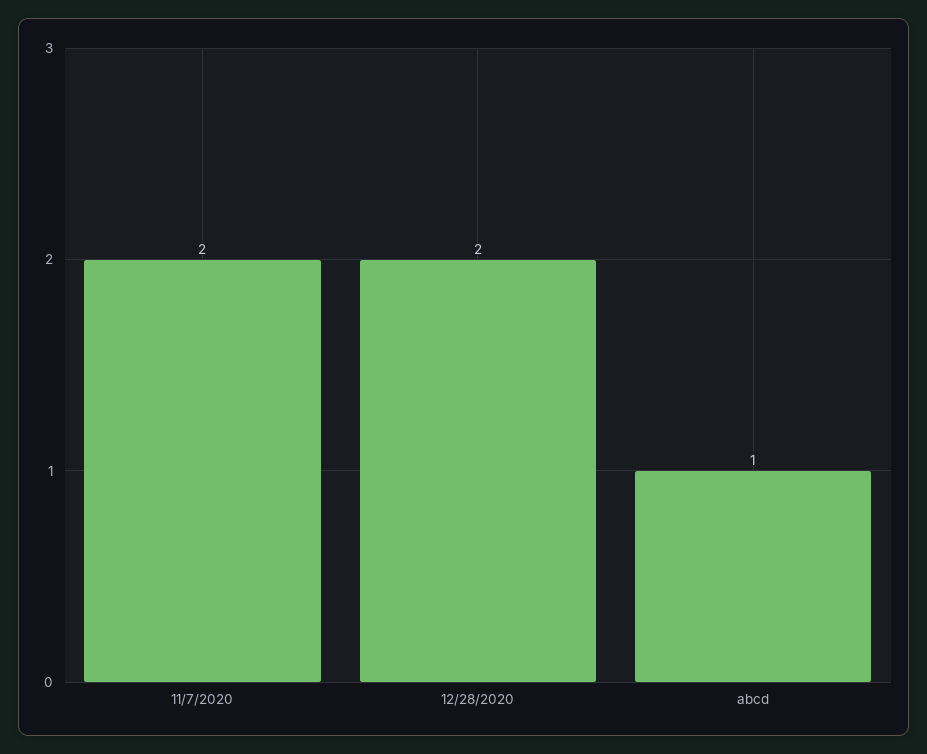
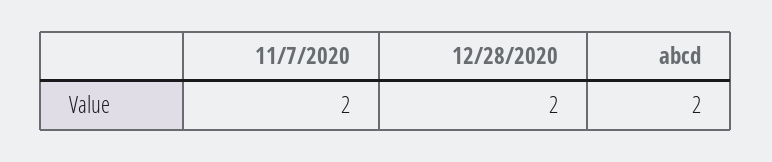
  {
    "11/7/2020": 2,
    "12/28/2020": 2,
-   "abcd": 1
+   "abcd": 2
  }

